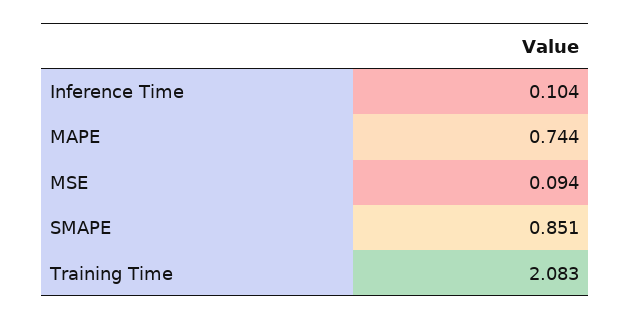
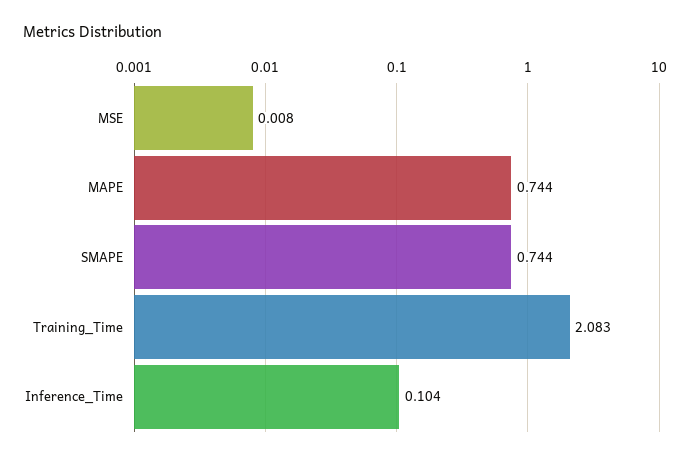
  {
    "Inference Time": 0.104,
    "MAPE": 0.744,
-   "MSE": 0.094,
+   "MSE": 0.008,
-   "SMAPE": 0.851,
+   "SMAPE": 0.744,
    "Training Time": 2.083
  }

